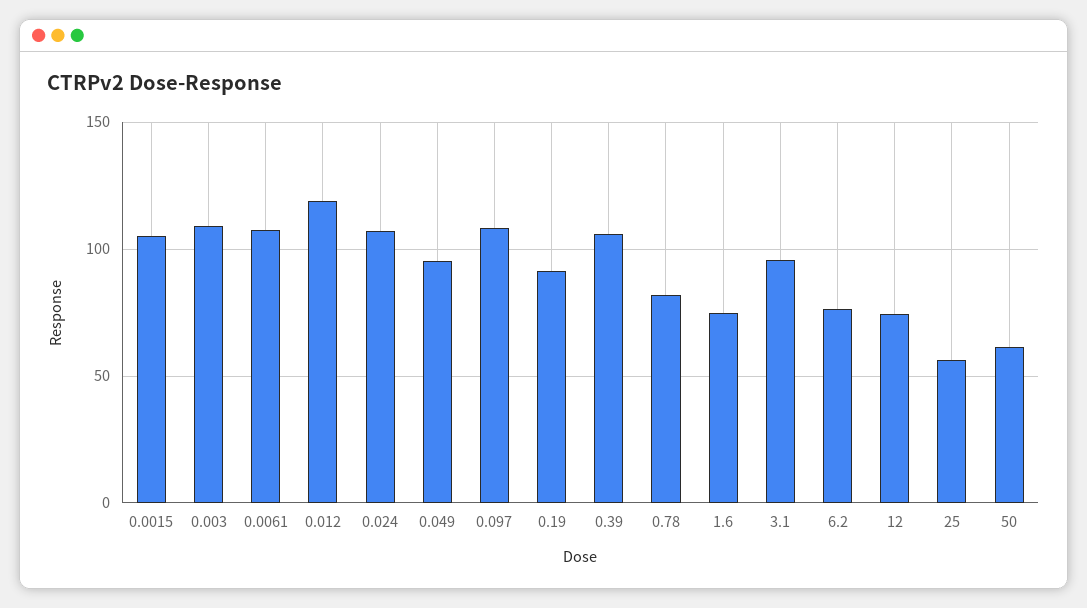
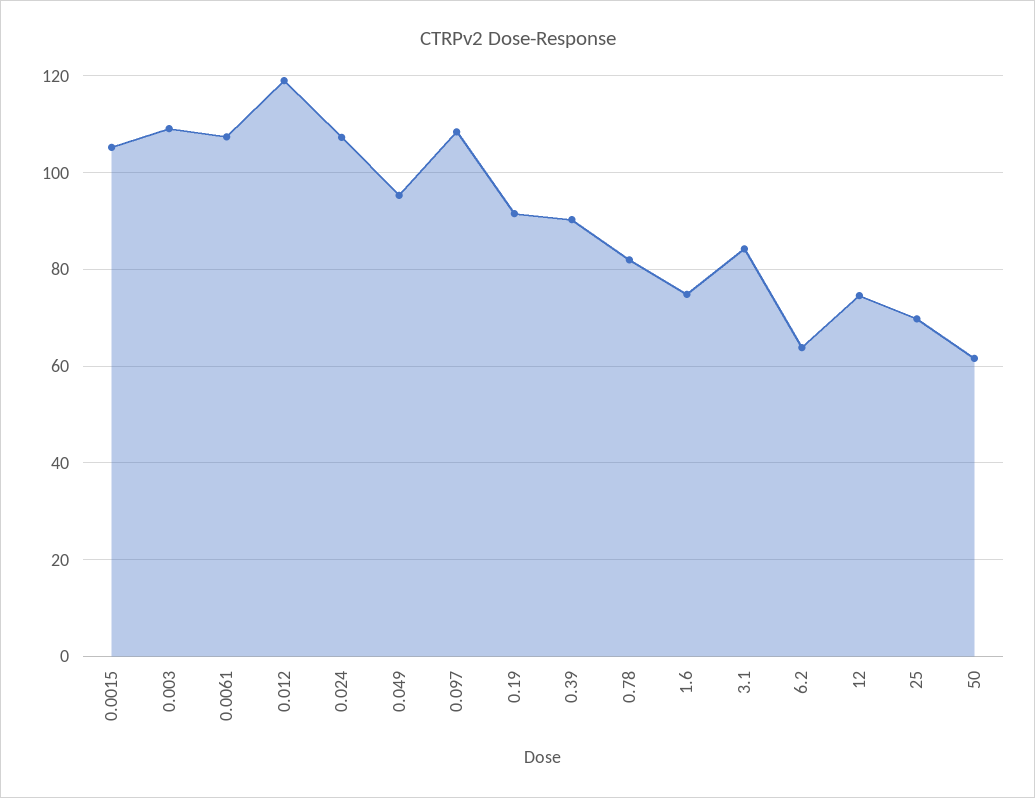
  {
    "0.0015": 106,
    "0.003": 110,
    "0.0061": 108,
    "0.012": 120,
    "0.024": 108,
    "0.049": 96,
    "0.097": 108,
    "0.19": 92,
-   "0.39": 105,
+   "0.39": 90,
    "0.78": 82,
    "1.6": 74,
-   "3.1": 95,
+   "3.1": 84,
-   "6.2": 75,
+   "6.2": 64,
    "12": 74,
-   "25": 55,
+   "25": 70,
    "50": 62
  }

